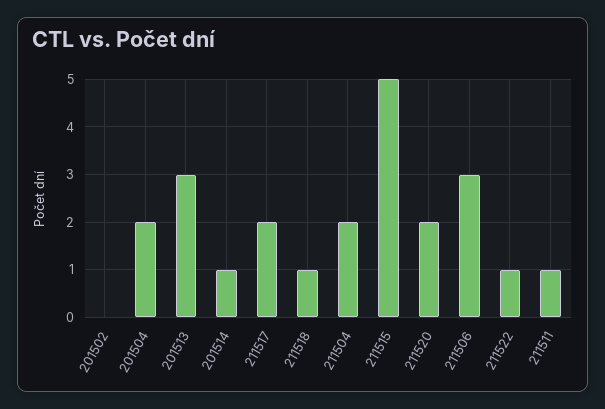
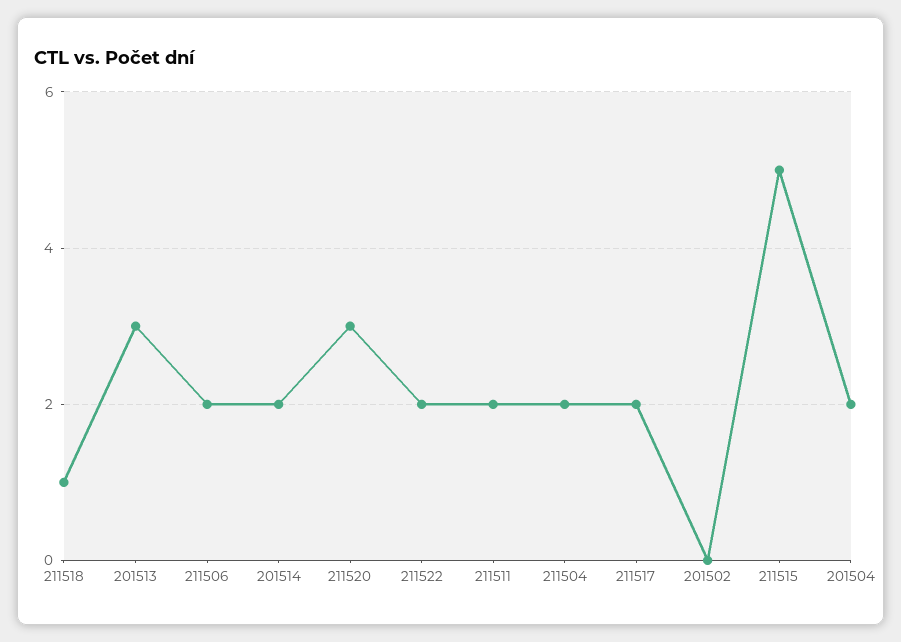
  {
    "201502": 0,
    "201504": 2,
    "201513": 3,
-   "201514": 1,
+   "201514": 2,
    "211517": 2,
    "211518": 1,
    "211504": 2,
    "211515": 5,
-   "211520": 2,
+   "211520": 3,
-   "211506": 3,
+   "211506": 2,
-   "211522": 1,
+   "211522": 2,
-   "211511": 1
+   "211511": 2
  }

